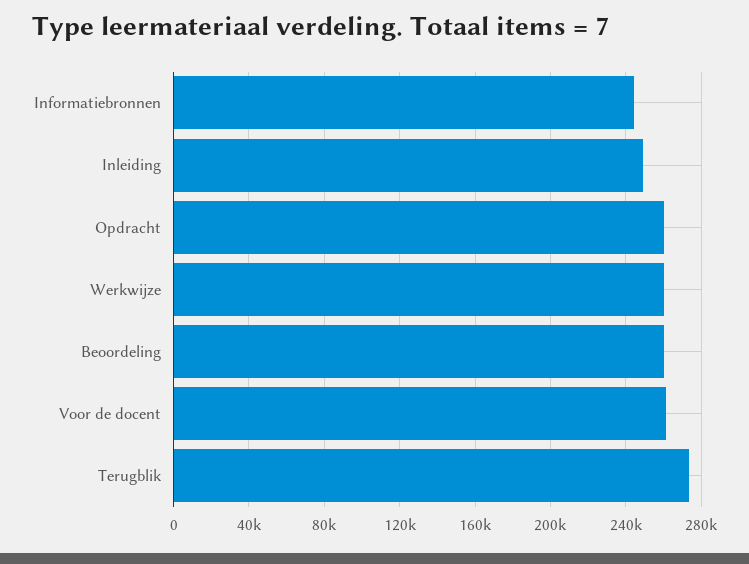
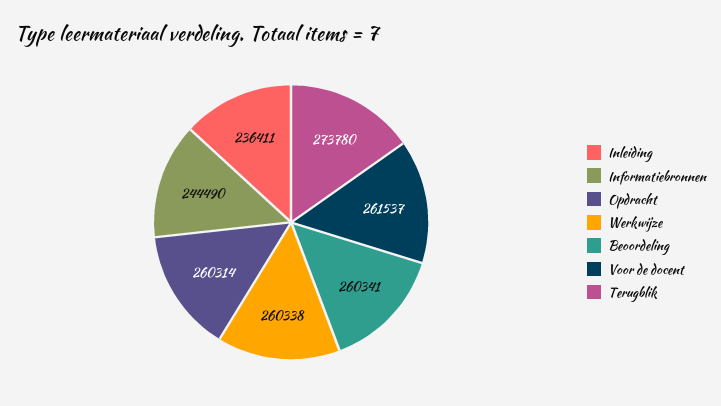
  {
    "Informatiebronnen": 244490,
-   "Inleiding": 250000,
+   "Inleiding": 236411,
    "Opdracht": 260314,
    "Werkwijze": 260338,
    "Beoordeling": 260341,
    "Voor de docent": 261537,
    "Terugblik": 273780
  }

